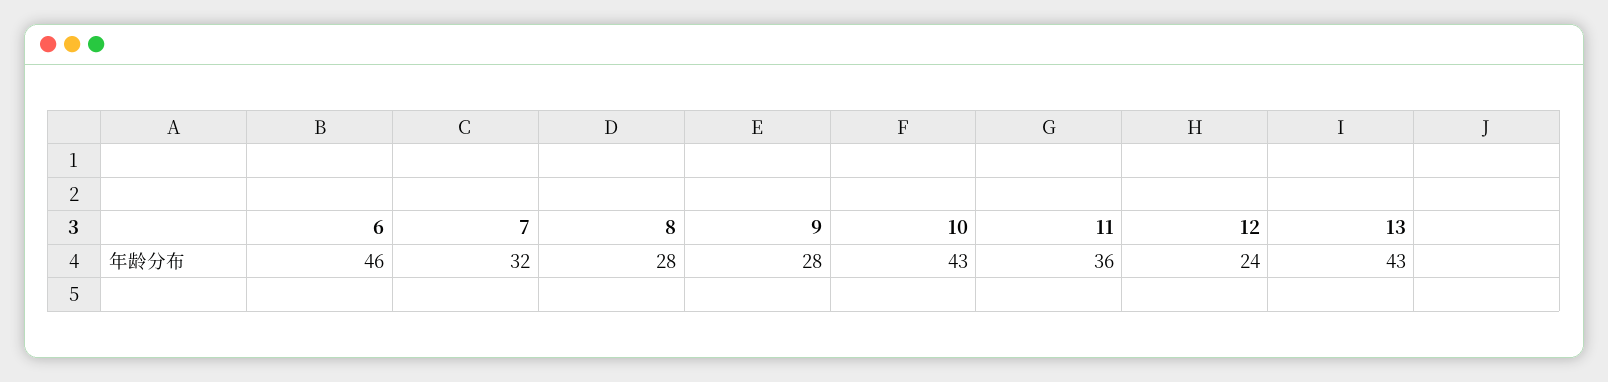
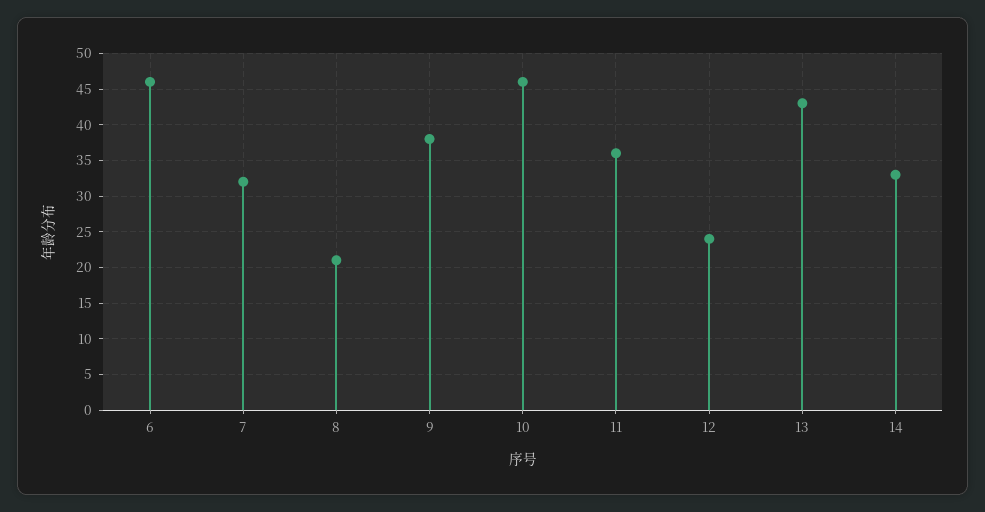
  {
    "6": 46,
    "7": 32,
-   "8": 28,
+   "8": 21,
-   "9": 28,
+   "9": 38,
-   "10": 43,
+   "10": 46,
    "11": 36,
    "12": 24,
-   "13": 43
+   "13": 43,
+   "14": 33
  }

